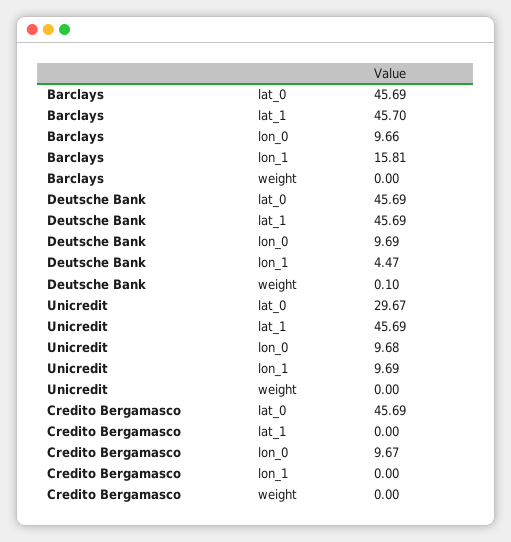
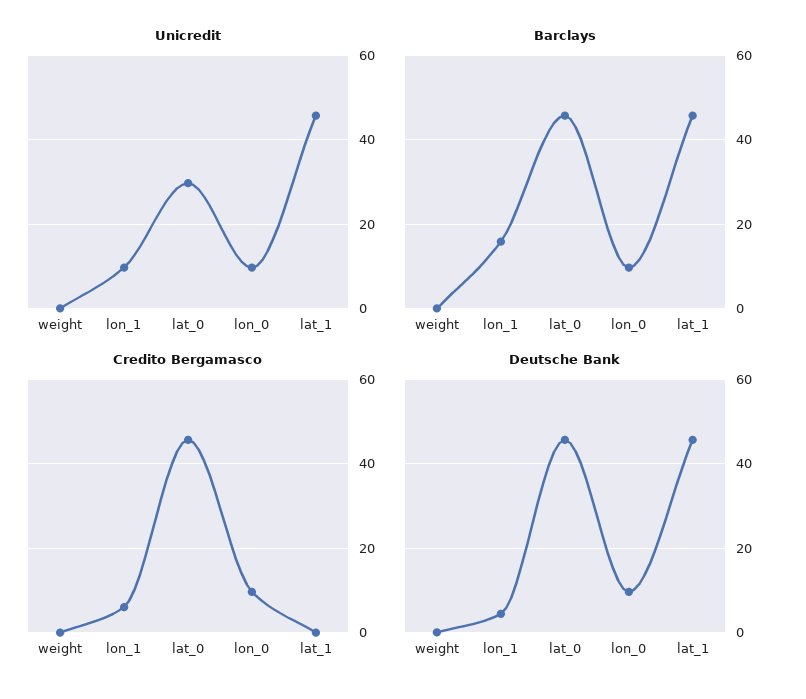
  {
    "Barclays": {
      "lat_0": 45.69,
      "lat_1": 45.7,
      "lon_0": 9.66,
      "lon_1": 15.81,
      "weight": 0
    },
    "Deutsche Bank": {
      "lat_0": 45.69,
      "lat_1": 45.69,
      "lon_0": 9.69,
      "lon_1": 4.47,
      "weight": 0.1
    },
    "Unicredit": {
      "lat_0": 29.67,
      "lat_1": 45.69,
      "lon_0": 9.68,
      "lon_1": 9.69,
      "weight": 0
    },
    "Credito Bergamasco": {
      "lat_0": 45.69,
      "lat_1": 0,
      "lon_0": 9.67,
-     "lon_1": 0,
+     "lon_1": 6,
      "weight": 0
    }
  }

